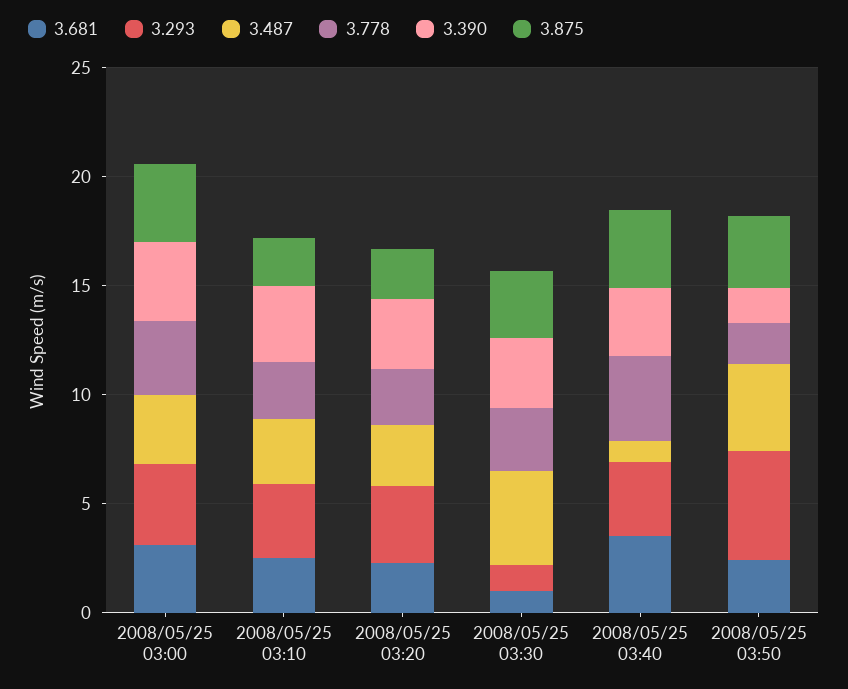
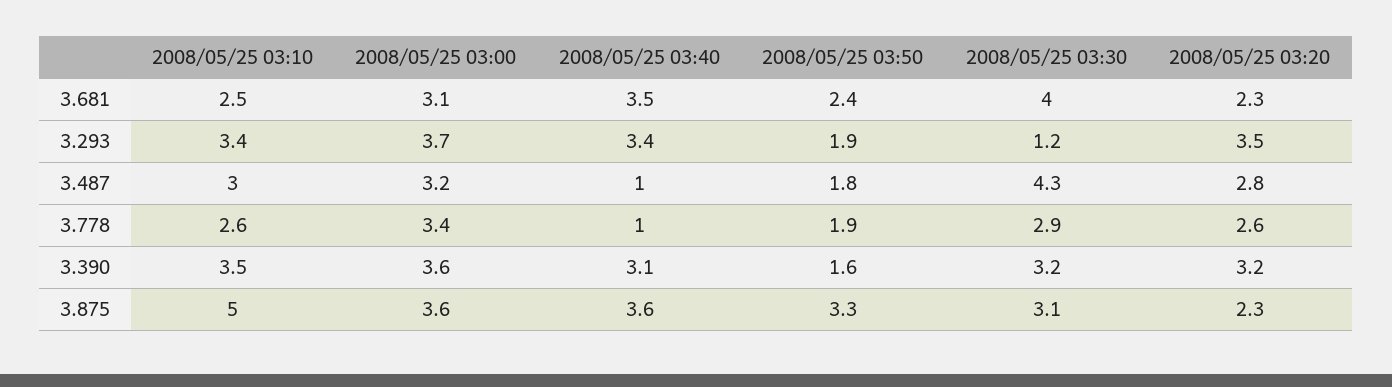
  {
    "3.681": {
      "2008/05/25 03:00": 3.1,
      "2008/05/25 03:10": 2.5,
      "2008/05/25 03:20": 2.3,
-     "2008/05/25 03:30": 1,
+     "2008/05/25 03:30": 4,
      "2008/05/25 03:40": 3.5,
      "2008/05/25 03:50": 2.4
    },
    "3.293": {
      "2008/05/25 03:00": 3.7,
      "2008/05/25 03:10": 3.4,
      "2008/05/25 03:20": 3.5,
      "2008/05/25 03:30": 1.2,
      "2008/05/25 03:40": 3.4,
-     "2008/05/25 03:50": 5
+     "2008/05/25 03:50": 1.9
    },
    "3.487": {
      "2008/05/25 03:00": 3.2,
      "2008/05/25 03:10": 3,
      "2008/05/25 03:20": 2.8,
      "2008/05/25 03:30": 4.3,
      "2008/05/25 03:40": 1,
-     "2008/05/25 03:50": 4
+     "2008/05/25 03:50": 1.8
    },
    "3.778": {
      "2008/05/25 03:00": 3.4,
      "2008/05/25 03:10": 2.6,
      "2008/05/25 03:20": 2.6,
      "2008/05/25 03:30": 2.9,
-     "2008/05/25 03:40": 4,
+     "2008/05/25 03:40": 1,
      "2008/05/25 03:50": 1.9
    },
    "3.390": {
      "2008/05/25 03:00": 3.6,
      "2008/05/25 03:10": 3.5,
      "2008/05/25 03:20": 3.2,
      "2008/05/25 03:30": 3.2,
      "2008/05/25 03:40": 3.1,
      "2008/05/25 03:50": 1.6
    },
    "3.875": {
      "2008/05/25 03:00": 3.6,
-     "2008/05/25 03:10": 2,
+     "2008/05/25 03:10": 5,
      "2008/05/25 03:20": 2.3,
      "2008/05/25 03:30": 3.1,
      "2008/05/25 03:40": 3.6,
      "2008/05/25 03:50": 3.3
    }
  }

